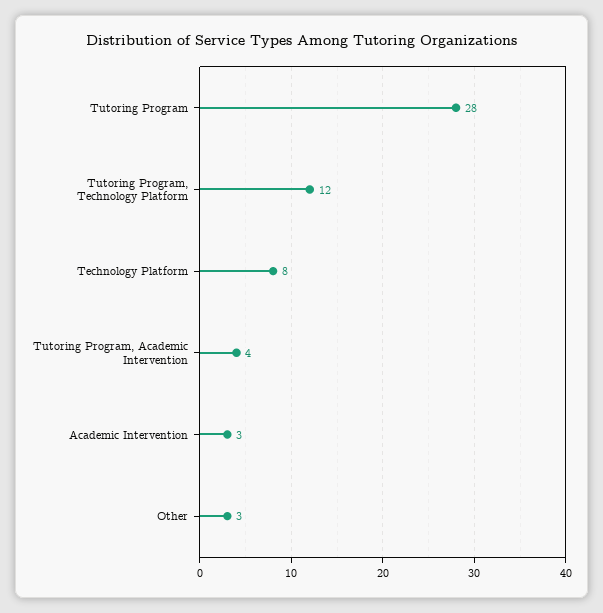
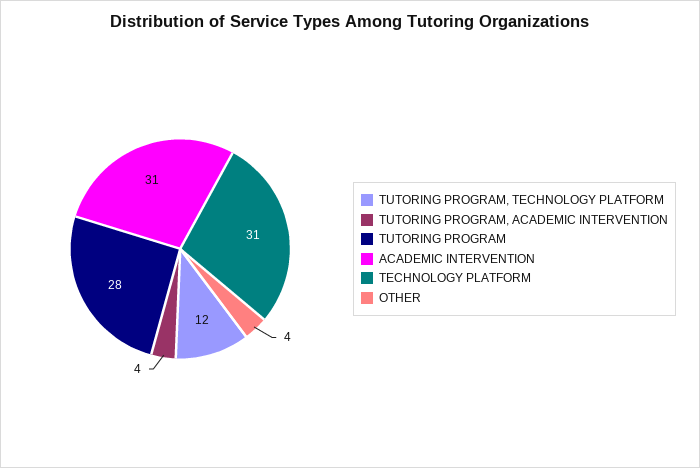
  {
    "Tutoring Program": 28,
    "Tutoring Program, Technology Platform": 12,
-   "Technology Platform": 8,
+   "Technology Platform": 31,
    "Tutoring Program, Academic Intervention": 4,
-   "Academic Intervention": 3,
+   "Academic Intervention": 31,
-   "Other": 3
+   "Other": 4
  }

